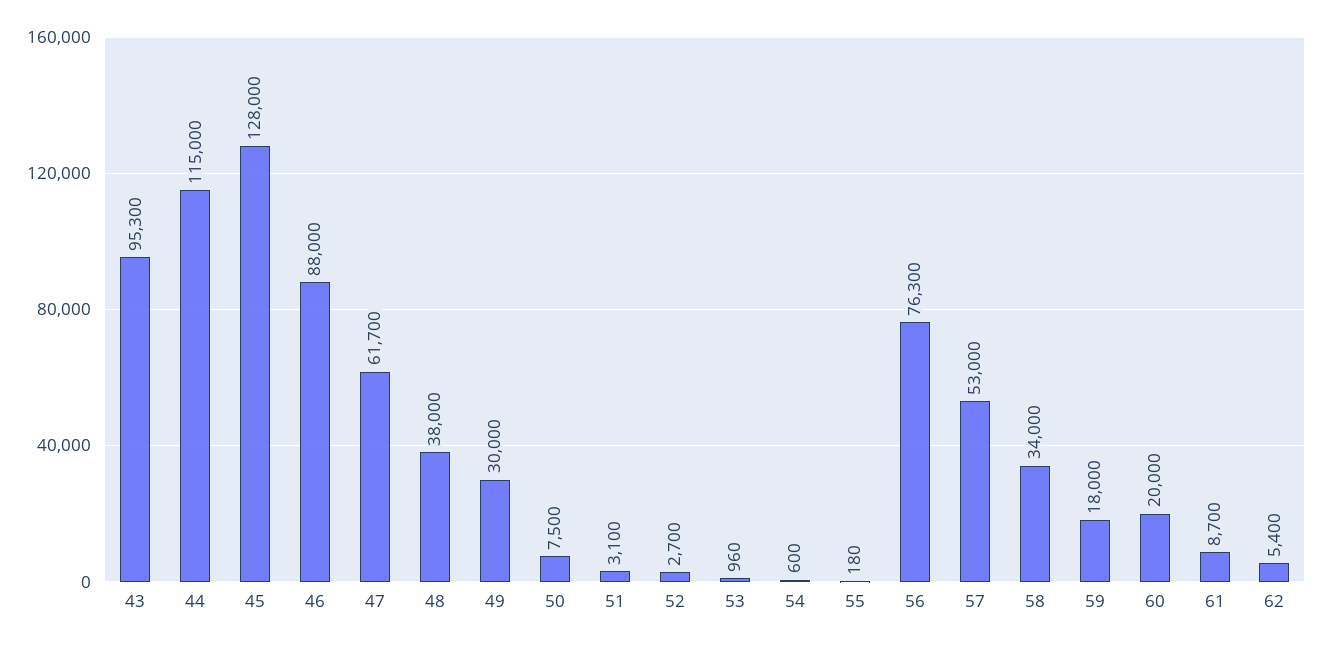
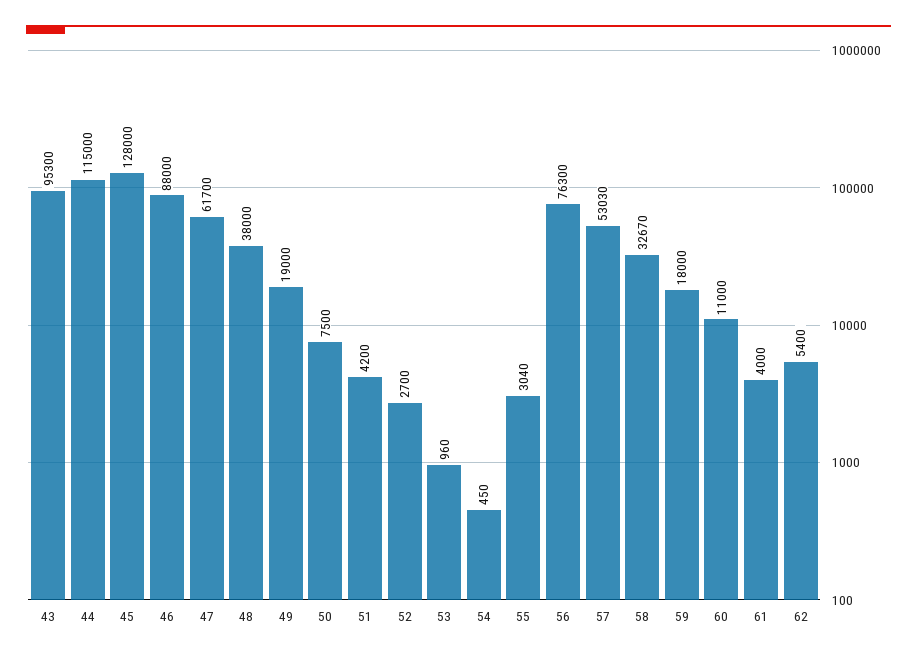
  {
    "43": 95300,
    "44": 115000,
    "45": 128000,
    "46": 88000,
    "47": 61700,
    "48": 38000,
-   "49": 30000,
+   "49": 19000,
    "50": 7500,
-   "51": 3100,
+   "51": 4200,
    "52": 2700,
    "53": 960,
-   "54": 600,
+   "54": 450,
-   "55": 180,
+   "55": 3040,
    "56": 76300,
-   "57": 53000,
+   "57": 53030,
-   "58": 34000,
+   "58": 32670,
    "59": 18000,
-   "60": 20000,
+   "60": 11000,
-   "61": 8700,
+   "61": 4000,
    "62": 5400
  }

